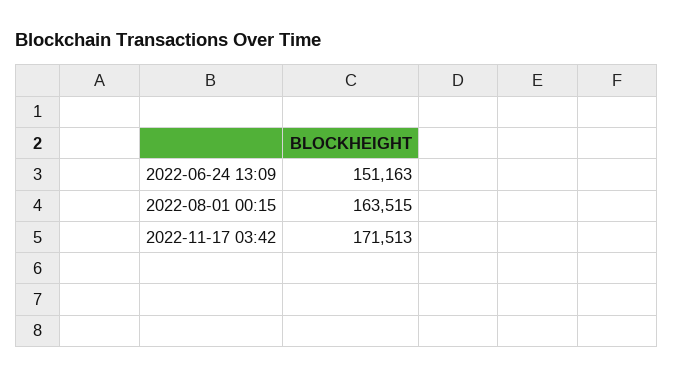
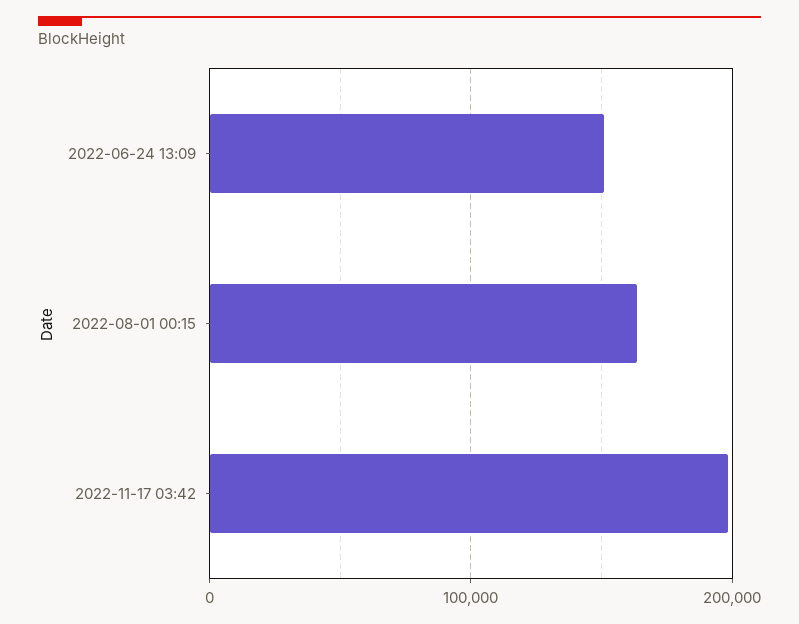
  {
    "2022-06-24 13:09": 151163,
    "2022-08-01 00:15": 163515,
-   "2022-11-17 03:42": 171513
+   "2022-11-17 03:42": 200000
  }

